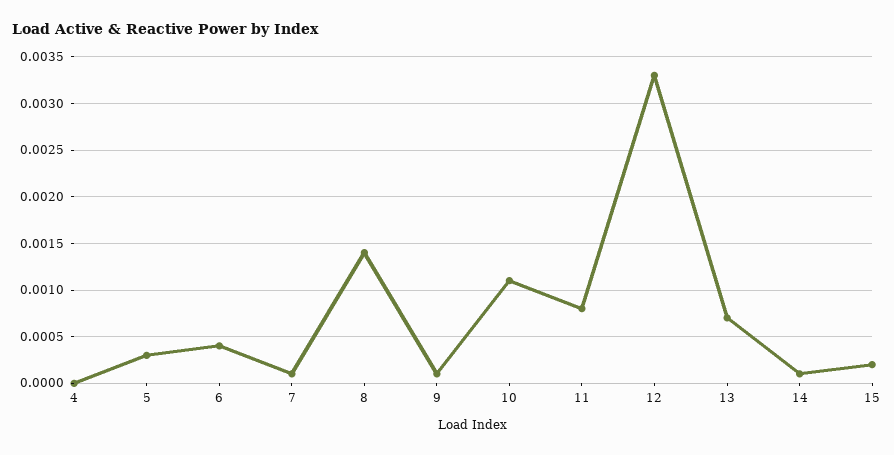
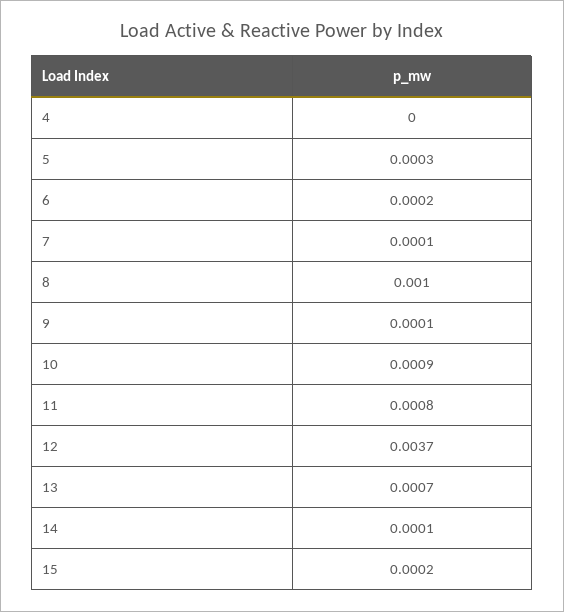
  {
    "4": 0,
    "5": 0.0003,
-   "6": 0.0004,
+   "6": 0.0002,
    "7": 0.0001,
-   "8": 0.0014,
+   "8": 0.001,
    "9": 0.0001,
-   "10": 0.0011,
+   "10": 0.0009,
    "11": 0.0008,
-   "12": 0.0033,
+   "12": 0.0037,
    "13": 0.0007,
    "14": 0.0001,
    "15": 0.0002
  }

